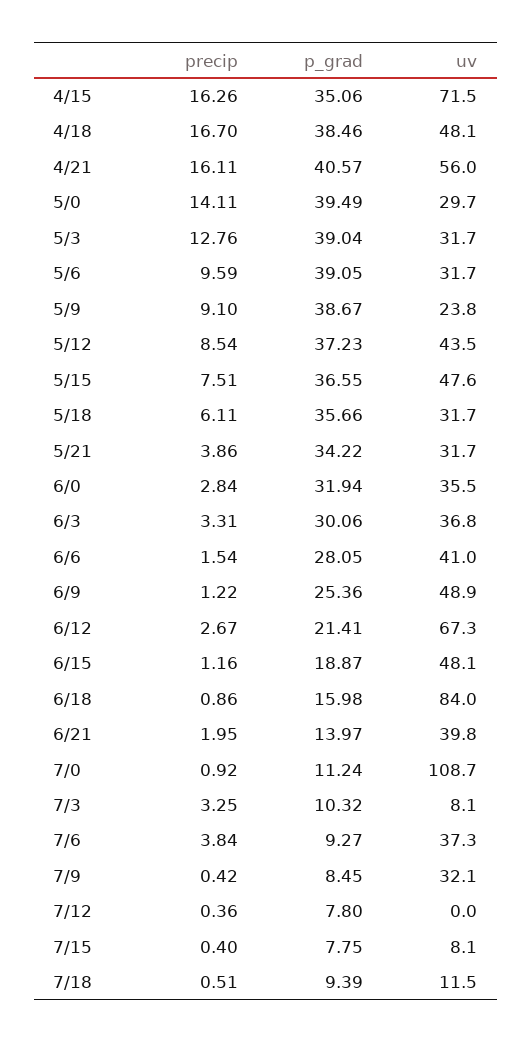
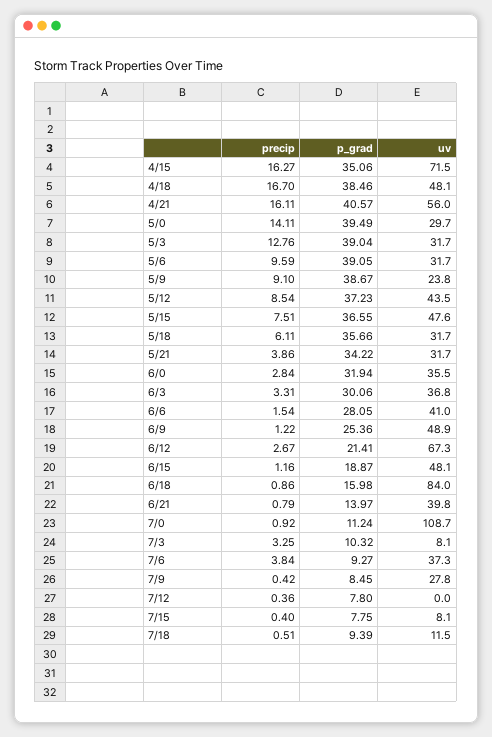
  {
    "precip": {
-     "4/15": 16.26,
+     "4/15": 16.27,
      "4/18": 16.7,
      "4/21": 16.11,
      "5/0": 14.11,
      "5/3": 12.76,
      "5/6": 9.59,
      "5/9": 9.1,
      "5/12": 8.54,
      "5/15": 7.51,
      "5/18": 6.11,
      "5/21": 3.86,
      "6/0": 2.84,
      "6/3": 3.31,
      "6/6": 1.54,
      "6/9": 1.22,
      "6/12": 2.67,
      "6/15": 1.16,
      "6/18": 0.86,
-     "6/21": 1.95,
+     "6/21": 0.79,
      "7/0": 0.92,
      "7/3": 3.25,
      "7/6": 3.84,
      "7/9": 0.42,
      "7/12": 0.36,
      "7/15": 0.4,
      "7/18": 0.51
    },
    "p_grad": {
      "4/15": 35.06,
      "4/18": 38.46,
      "4/21": 40.57,
      "5/0": 39.49,
      "5/3": 39.04,
      "5/6": 39.05,
      "5/9": 38.67,
      "5/12": 37.23,
      "5/15": 36.55,
      "5/18": 35.66,
      "5/21": 34.22,
      "6/0": 31.94,
      "6/3": 30.06,
      "6/6": 28.05,
      "6/9": 25.36,
      "6/12": 21.41,
      "6/15": 18.87,
      "6/18": 15.98,
      "6/21": 13.97,
      "7/0": 11.24,
      "7/3": 10.32,
      "7/6": 9.27,
      "7/9": 8.45,
      "7/12": 7.8,
      "7/15": 7.75,
      "7/18": 9.39
    },
    "uv": {
      "4/15": 71.5,
      "4/18": 48.1,
      "4/21": 56,
      "5/0": 29.7,
      "5/3": 31.7,
      "5/6": 31.7,
      "5/9": 23.8,
      "5/12": 43.5,
      "5/15": 47.6,
      "5/18": 31.7,
      "5/21": 31.7,
      "6/0": 35.5,
      "6/3": 36.8,
      "6/6": 41,
      "6/9": 48.9,
      "6/12": 67.3,
      "6/15": 48.1,
      "6/18": 84,
      "6/21": 39.8,
      "7/0": 108.7,
      "7/3": 8.1,
      "7/6": 37.3,
-     "7/9": 32.1,
+     "7/9": 27.8,
      "7/12": 0,
      "7/15": 8.1,
      "7/18": 11.5
    }
  }

